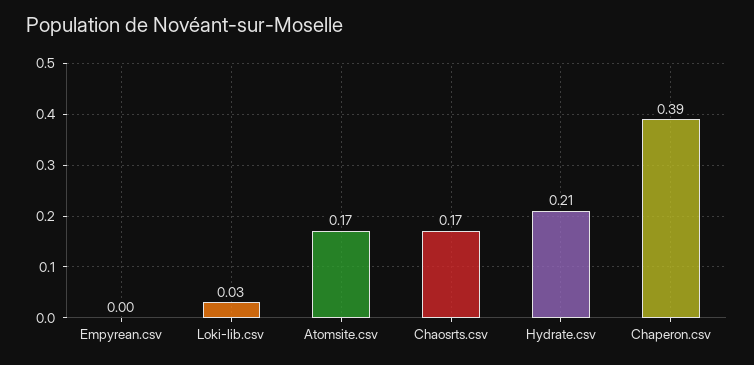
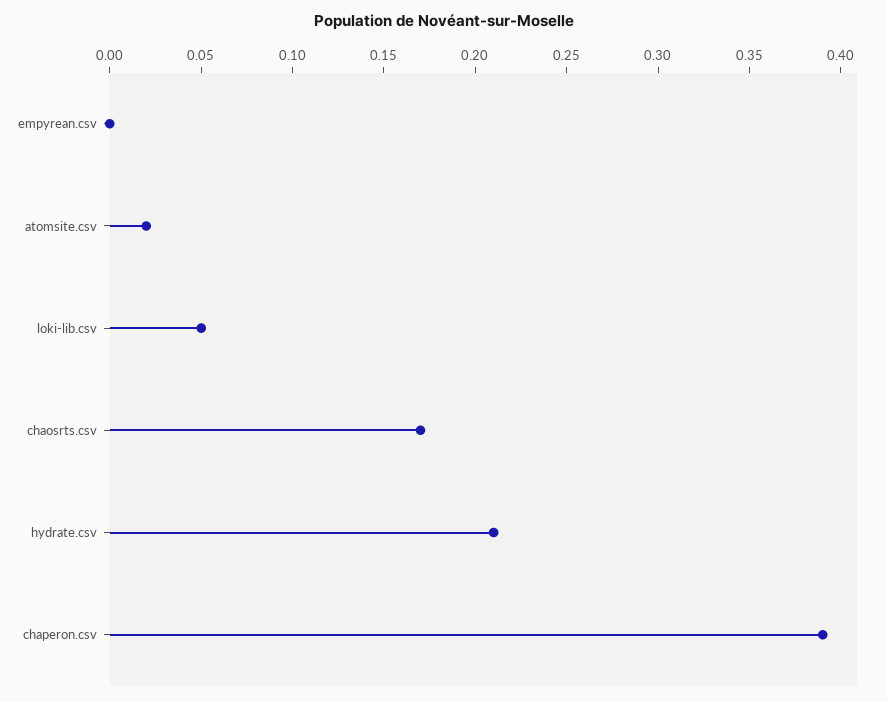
  {
    "Empyrean.csv": 0,
-   "Loki-lib.csv": 0.03,
+   "Loki-lib.csv": 0.05,
-   "Atomsite.csv": 0.17,
+   "Atomsite.csv": 0.02,
    "Chaosrts.csv": 0.17,
    "Hydrate.csv": 0.21,
    "Chaperon.csv": 0.39
  }

